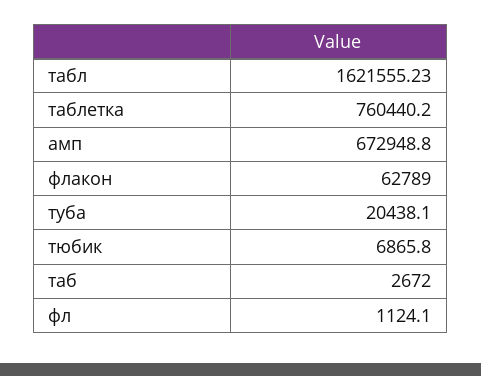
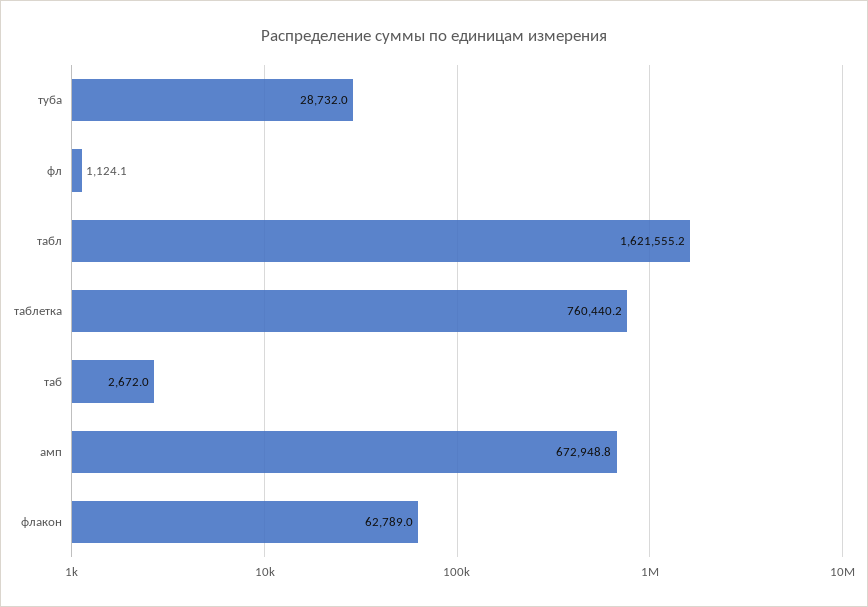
  {
    "табл": 1621555.23,
    "таблетка": 760440.2,
    "амп": 672948.8,
    "флакон": 62789,
-   "туба": 20438.1,
+   "туба": 28732,
-   "тюбик": 6865.8,
    "таб": 2672,
    "фл": 1124.1
  }

